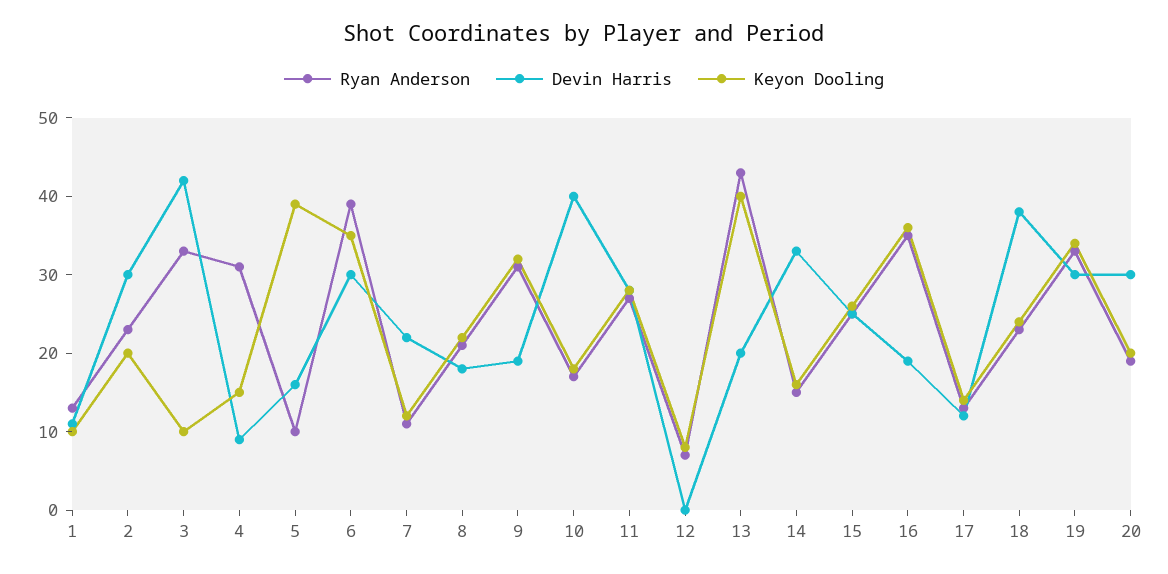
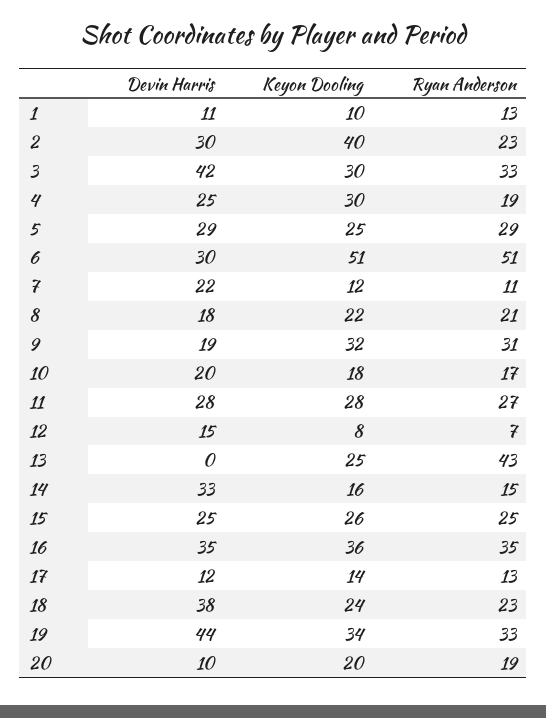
  {
    "Ryan Anderson": {
      "1": 13,
      "2": 23,
      "3": 33,
-     "4": 30,
+     "4": 19,
-     "5": 10,
+     "5": 29,
-     "6": 40,
+     "6": 51,
      "7": 11,
      "8": 21,
      "9": 31,
      "10": 17,
      "11": 27,
      "12": 7,
      "13": 43,
      "14": 15,
      "15": 25,
      "16": 35,
      "17": 13,
      "18": 23,
      "19": 33,
      "20": 19
    },
    "Devin Harris": {
      "1": 11,
      "2": 30,
      "3": 42,
-     "4": 10,
+     "4": 25,
-     "5": 15,
+     "5": 29,
      "6": 30,
      "7": 22,
      "8": 18,
      "9": 19,
-     "10": 40,
+     "10": 20,
      "11": 28,
-     "12": 0,
+     "12": 15,
-     "13": 20,
+     "13": 0,
      "14": 33,
      "15": 25,
-     "16": 20,
+     "16": 35,
      "17": 12,
      "18": 38,
-     "19": 30,
+     "19": 44,
-     "20": 30
+     "20": 10
    },
    "Keyon Dooling": {
      "1": 10,
-     "2": 20,
+     "2": 40,
-     "3": 10,
+     "3": 30,
-     "4": 15,
+     "4": 30,
-     "5": 40,
+     "5": 25,
-     "6": 35,
+     "6": 51,
      "7": 12,
      "8": 22,
      "9": 32,
      "10": 18,
      "11": 28,
      "12": 8,
-     "13": 40,
+     "13": 25,
      "14": 16,
      "15": 26,
      "16": 36,
      "17": 14,
      "18": 24,
      "19": 34,
      "20": 20
    }
  }

